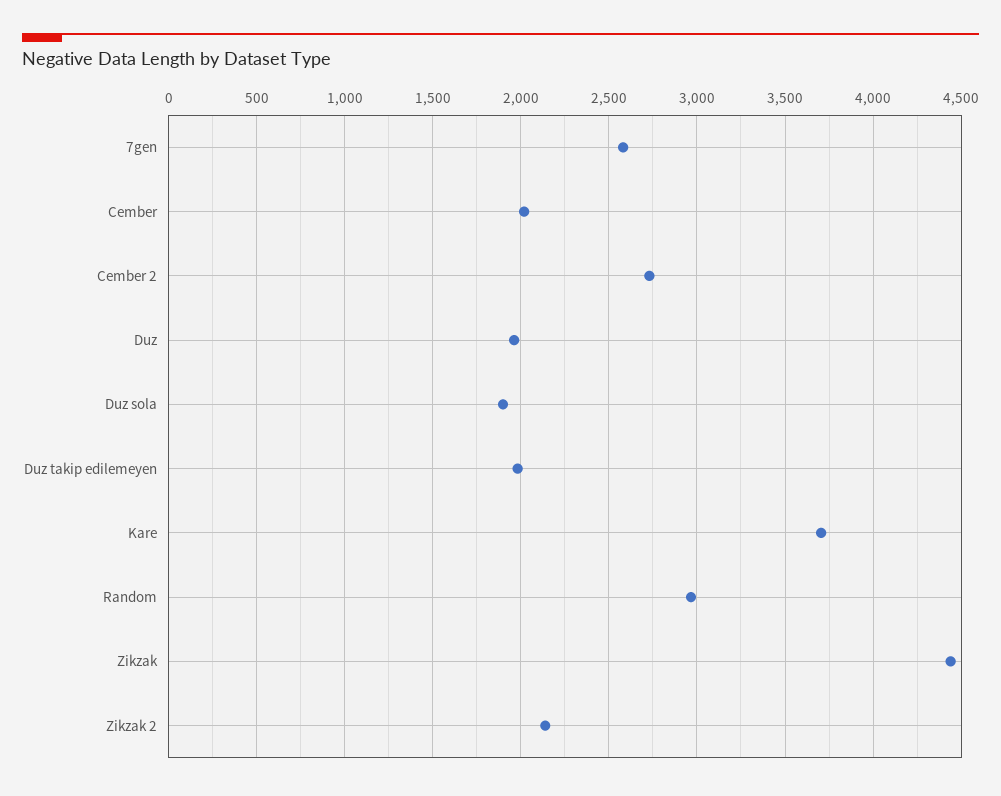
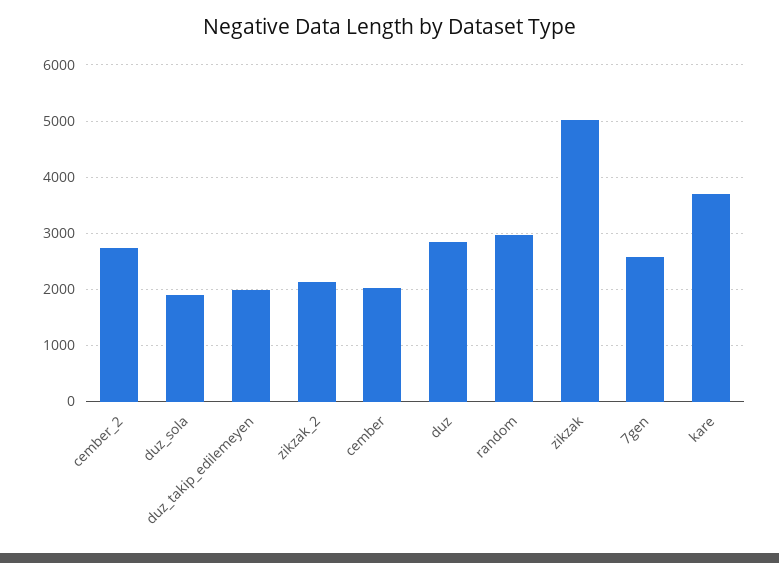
  {
    "7gen": 2600,
    "Cember": 2000,
    "Cember 2": 2750,
-   "Duz": 1950,
+   "Duz": 2800,
    "Duz sola": 1900,
    "Duz takip edilemeyen": 2000,
    "Kare": 3700,
    "Random": 2950,
-   "Zikzak": 4450,
+   "Zikzak": 5000,
    "Zikzak 2": 2150
  }

